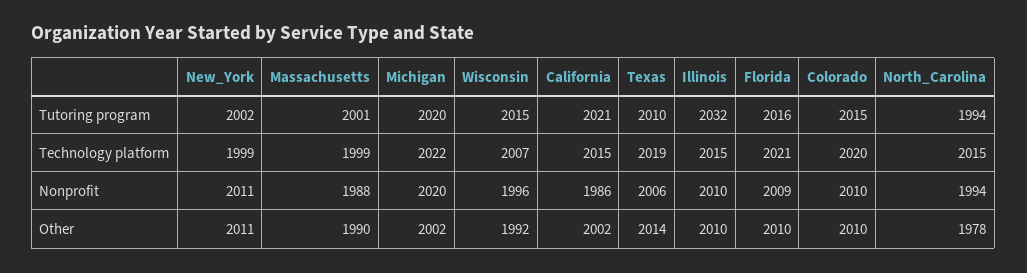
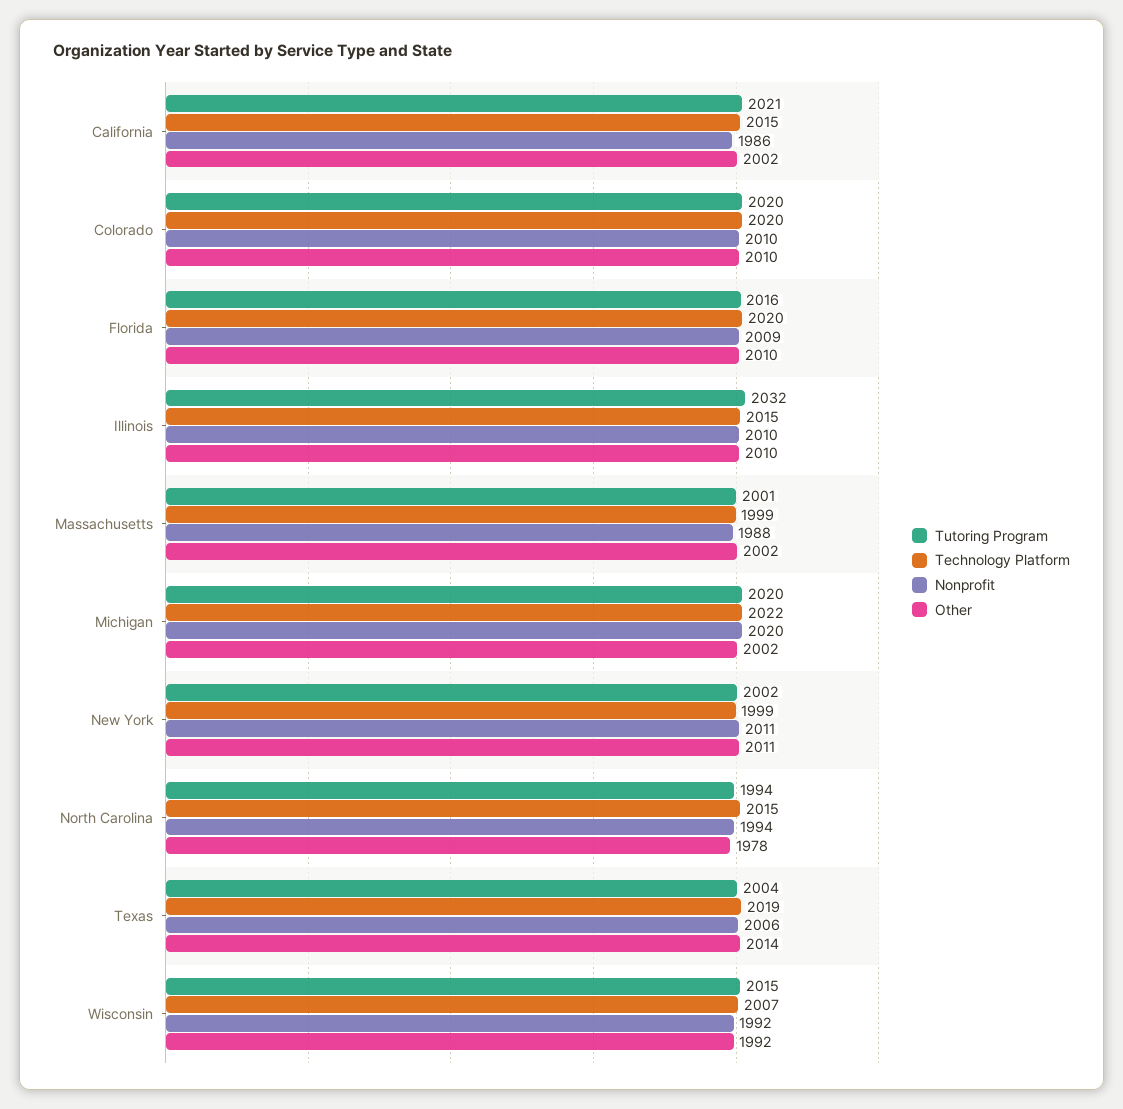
  {
    "Tutoring program": {
      "New_York": 2002,
      "Massachusetts": 2001,
      "Michigan": 2020,
      "Wisconsin": 2015,
      "California": 2021,
-     "Texas": 2010,
+     "Texas": 2004,
      "Illinois": 2032,
      "Florida": 2016,
-     "Colorado": 2015,
+     "Colorado": 2020,
      "North_Carolina": 1994
    },
    "Technology platform": {
      "New_York": 1999,
      "Massachusetts": 1999,
      "Michigan": 2022,
      "Wisconsin": 2007,
      "California": 2015,
      "Texas": 2019,
      "Illinois": 2015,
-     "Florida": 2021,
+     "Florida": 2020,
      "Colorado": 2020,
      "North_Carolina": 2015
    },
    "Nonprofit": {
      "New_York": 2011,
      "Massachusetts": 1988,
      "Michigan": 2020,
-     "Wisconsin": 1996,
+     "Wisconsin": 1992,
      "California": 1986,
      "Texas": 2006,
      "Illinois": 2010,
      "Florida": 2009,
      "Colorado": 2010,
      "North_Carolina": 1994
    },
    "Other": {
      "New_York": 2011,
-     "Massachusetts": 1990,
+     "Massachusetts": 2002,
      "Michigan": 2002,
      "Wisconsin": 1992,
      "California": 2002,
      "Texas": 2014,
      "Illinois": 2010,
      "Florida": 2010,
      "Colorado": 2010,
      "North_Carolina": 1978
    }
  }

